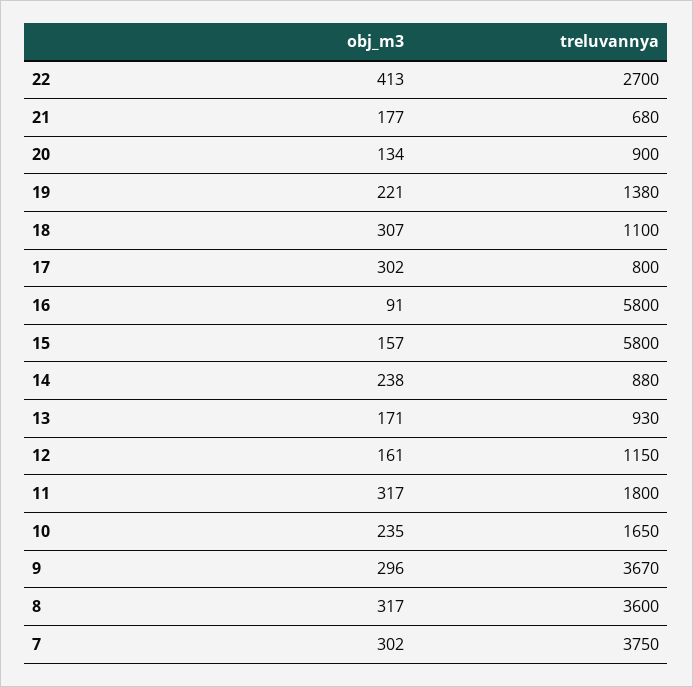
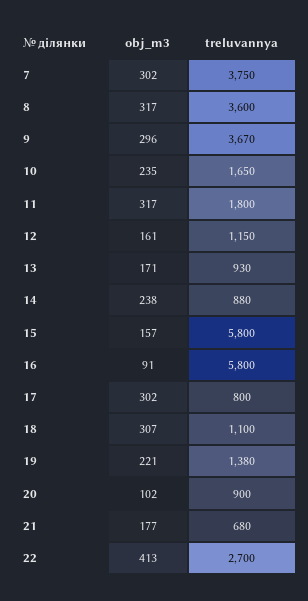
  {
    "obj_m3": {
      "22": 413,
      "21": 177,
-     "20": 134,
+     "20": 102,
      "19": 221,
      "18": 307,
      "17": 302,
      "16": 91,
      "15": 157,
      "14": 238,
      "13": 171,
      "12": 161,
      "11": 317,
      "10": 235,
      "9": 296,
      "8": 317,
      "7": 302
    },
    "treluvannya": {
      "22": 2700,
      "21": 680,
      "20": 900,
      "19": 1380,
      "18": 1100,
      "17": 800,
      "16": 5800,
      "15": 5800,
      "14": 880,
      "13": 930,
      "12": 1150,
      "11": 1800,
      "10": 1650,
      "9": 3670,
      "8": 3600,
      "7": 3750
    }
  }

